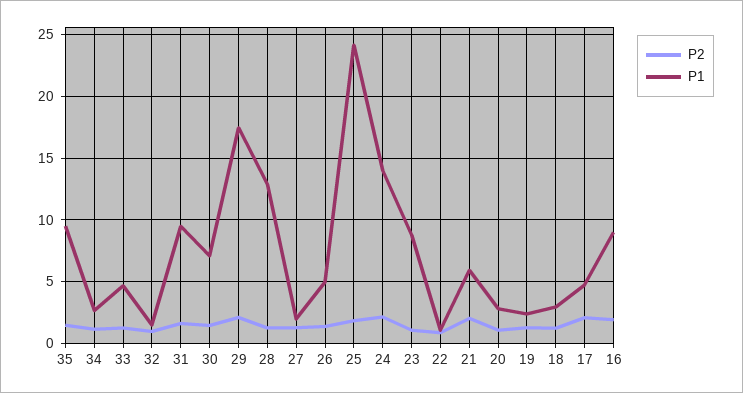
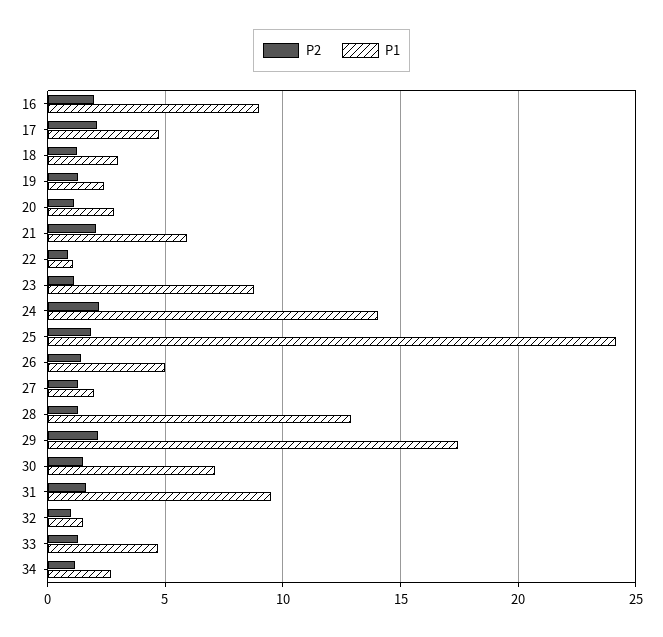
  {
    "P2": {
-     "35": 1.5,
      "34": 1,
      "33": 1.5,
      "32": 1,
      "31": 1.5,
      "30": 1.5,
      "29": 2,
      "28": 1.5,
      "27": 1.5,
      "26": 1.5,
      "25": 2,
      "24": 2,
      "23": 1,
      "22": 1,
      "21": 2,
      "20": 1,
      "19": 1.5,
      "18": 1.5,
      "17": 2,
      "16": 2
    },
    "P1": {
-     "35": 9.5,
      "34": 2.5,
      "33": 4.5,
      "32": 1.5,
      "31": 9.5,
      "30": 7,
      "29": 17.5,
      "28": 13,
      "27": 2,
      "26": 5,
      "25": 24,
      "24": 14,
      "23": 9,
      "22": 1,
      "21": 6,
      "20": 3,
      "19": 2.5,
      "18": 3,
      "17": 5,
      "16": 9
    }
  }

